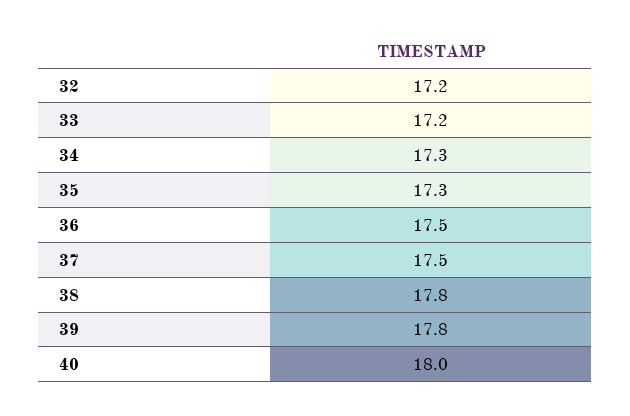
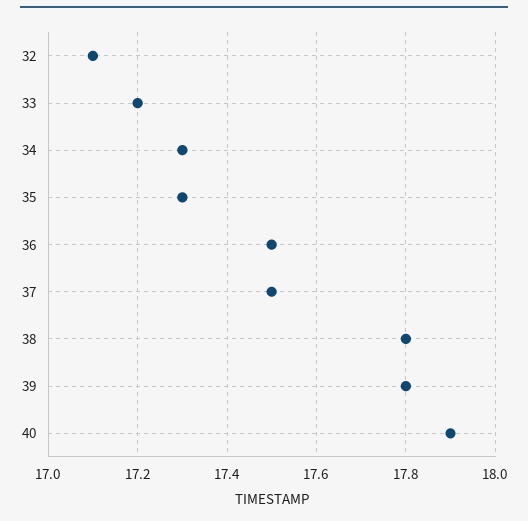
  {
-   "32": 17.2,
+   "32": 17.1,
    "33": 17.2,
    "34": 17.3,
    "35": 17.3,
    "36": 17.5,
    "37": 17.5,
    "38": 17.8,
    "39": 17.8,
-   "40": 18
+   "40": 17.9
  }

